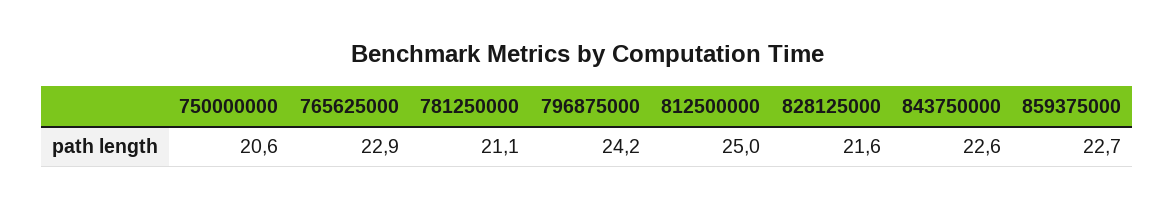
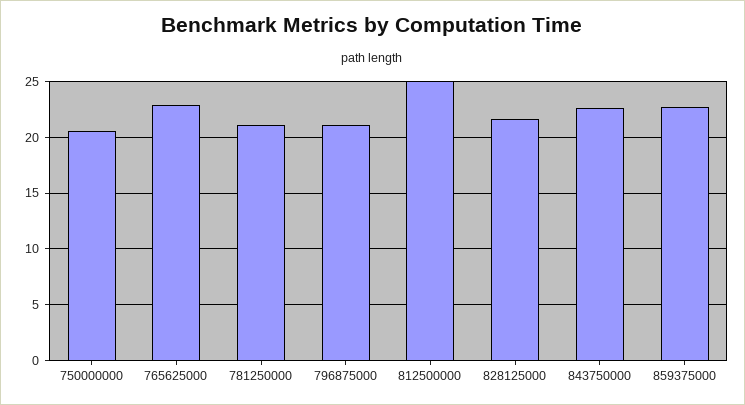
  {
    "750000000": 20.6,
    "765625000": 22.9,
    "781250000": 21.1,
-   "796875000": 24.2,
+   "796875000": 21,
    "812500000": 25,
    "828125000": 21.6,
    "843750000": 22.6,
    "859375000": 22.7
  }

